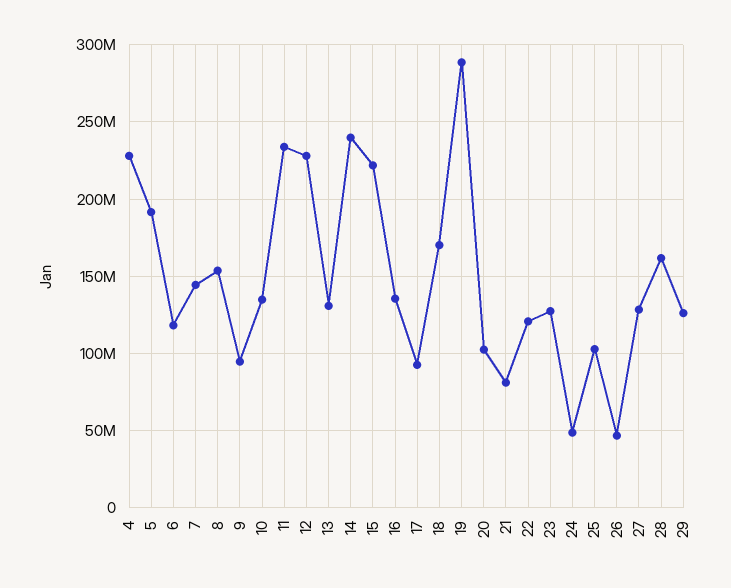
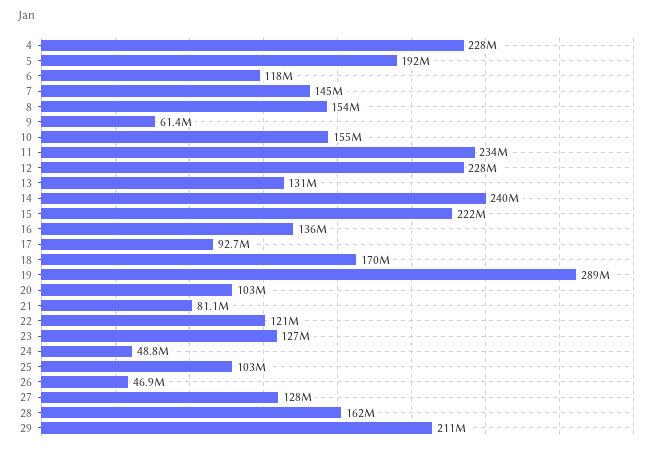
  {
    "4": 228000000,
    "5": 192000000,
    "6": 118000000,
    "7": 145000000,
    "8": 154000000,
-   "9": 95000000,
+   "9": 61400000,
-   "10": 135000000,
+   "10": 155000000,
    "11": 234000000,
    "12": 228000000,
    "13": 131000000,
    "14": 240000000,
    "15": 222000000,
    "16": 136000000,
    "17": 92700000,
    "18": 170000000,
    "19": 289000000,
    "20": 103000000,
    "21": 81100000,
    "22": 121000000,
    "23": 127000000,
    "24": 48800000,
    "25": 103000000,
    "26": 46900000,
    "27": 128000000,
    "28": 162000000,
-   "29": 125000000
+   "29": 211000000
  }

